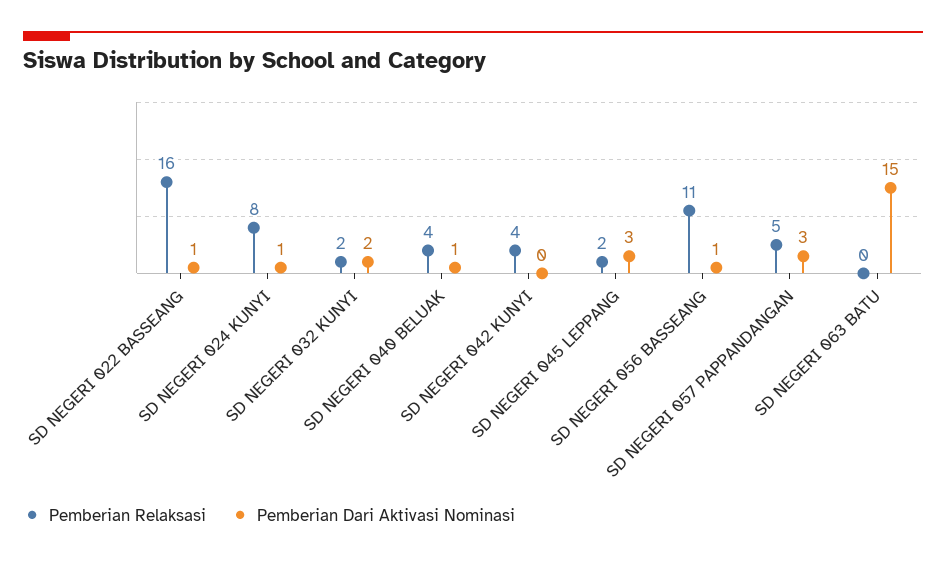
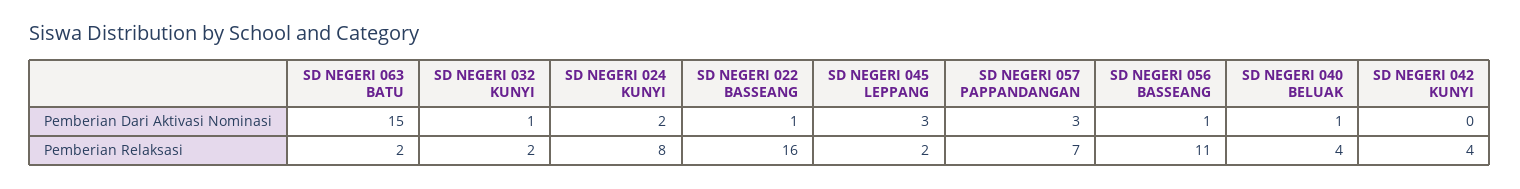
  {
    "Pemberian Relaksasi": {
      "SD NEGERI 022 BASSEANG": 16,
      "SD NEGERI 024 KUNYI": 8,
      "SD NEGERI 032 KUNYI": 2,
      "SD NEGERI 040 BELUAK": 4,
      "SD NEGERI 042 KUNYI": 4,
      "SD NEGERI 045 LEPPANG": 2,
      "SD NEGERI 056 BASSEANG": 11,
-     "SD NEGERI 057 PAPPANDANGAN": 5,
+     "SD NEGERI 057 PAPPANDANGAN": 7,
-     "SD NEGERI 063 BATU": 0
+     "SD NEGERI 063 BATU": 2
    },
    "Pemberian Dari Aktivasi Nominasi": {
      "SD NEGERI 022 BASSEANG": 1,
-     "SD NEGERI 024 KUNYI": 1,
+     "SD NEGERI 024 KUNYI": 2,
-     "SD NEGERI 032 KUNYI": 2,
+     "SD NEGERI 032 KUNYI": 1,
      "SD NEGERI 040 BELUAK": 1,
      "SD NEGERI 042 KUNYI": 0,
      "SD NEGERI 045 LEPPANG": 3,
      "SD NEGERI 056 BASSEANG": 1,
      "SD NEGERI 057 PAPPANDANGAN": 3,
      "SD NEGERI 063 BATU": 15
    }
  }

